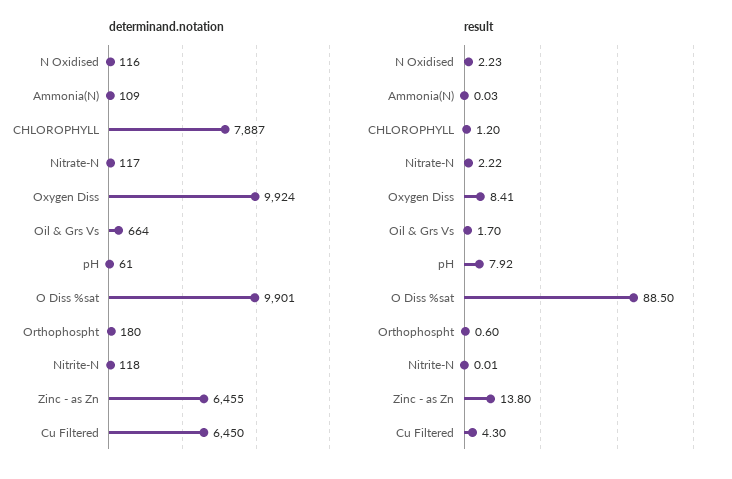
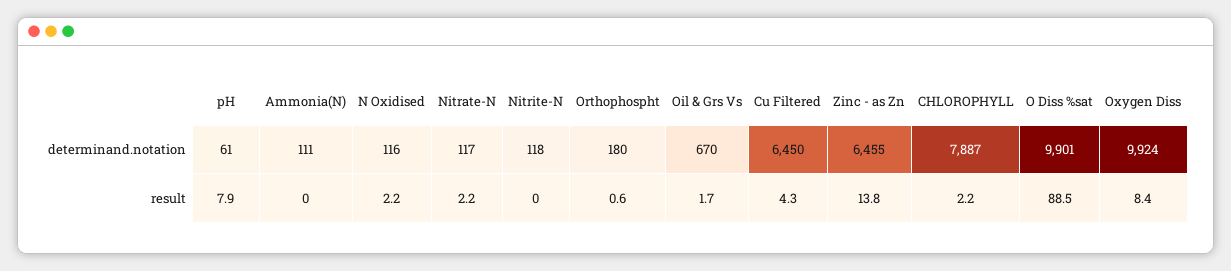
  {
    "determinand.notation": {
      "N Oxidised": 116,
-     "Ammonia(N)": 109,
+     "Ammonia(N)": 111,
      "CHLOROPHYLL": 7887,
      "Nitrate-N": 117,
      "Oxygen Diss": 9924,
-     "Oil & Grs Vs": 664,
+     "Oil & Grs Vs": 670,
      "pH": 61,
      "O Diss %sat": 9901,
      "Orthophospht": 180,
      "Nitrite-N": 118,
      "Zinc - as Zn": 6455,
      "Cu Filtered": 6450
    },
    "result": {
      "N Oxidised": 2.23,
      "Ammonia(N)": 0.03,
-     "CHLOROPHYLL": 1.2,
+     "CHLOROPHYLL": 2.2,
      "Nitrate-N": 2.22,
      "Oxygen Diss": 8.41,
      "Oil & Grs Vs": 1.7,
      "pH": 7.92,
      "O Diss %sat": 88.5,
      "Orthophospht": 0.6,
      "Nitrite-N": 0.01,
      "Zinc - as Zn": 13.8,
      "Cu Filtered": 4.3
    }
  }

